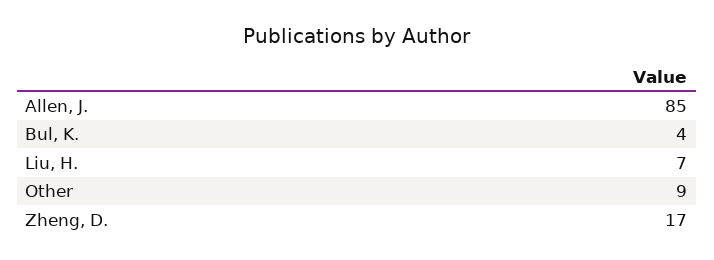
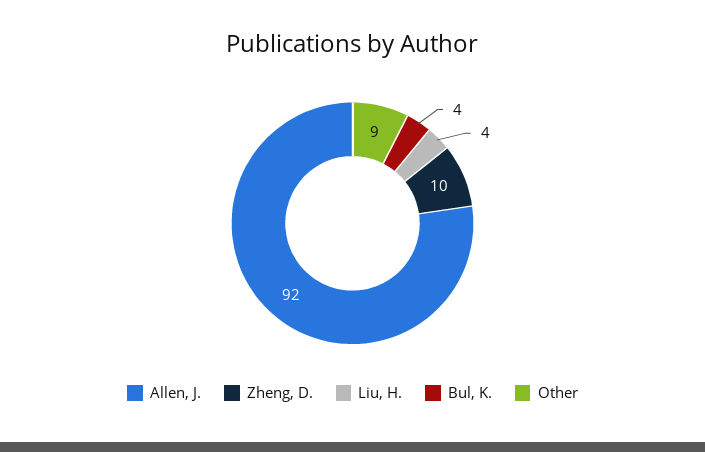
  {
-   "Allen, J.": 85,
+   "Allen, J.": 92,
    "Bul, K.": 4,
-   "Liu, H.": 7,
+   "Liu, H.": 4,
    "Other": 9,
-   "Zheng, D.": 17
+   "Zheng, D.": 10
  }

